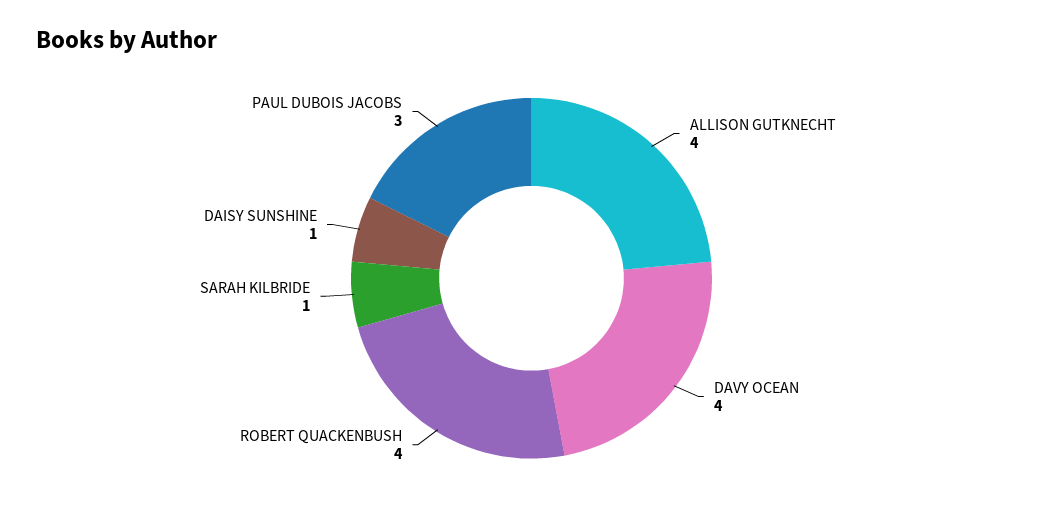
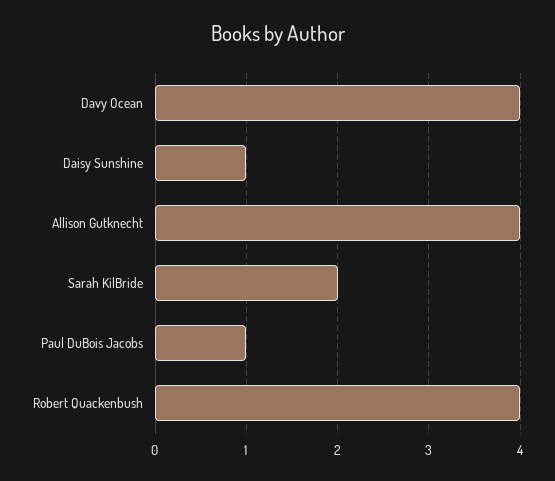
  {
    "ALLISON GUTKNECHT": 4,
    "DAVY OCEAN": 4,
    "ROBERT QUACKENBUSH": 4,
-   "SARAH KILBRIDE": 1,
+   "SARAH KILBRIDE": 2,
    "DAISY SUNSHINE": 1,
-   "PAUL DUBOIS JACOBS": 3
+   "PAUL DUBOIS JACOBS": 1
  }

